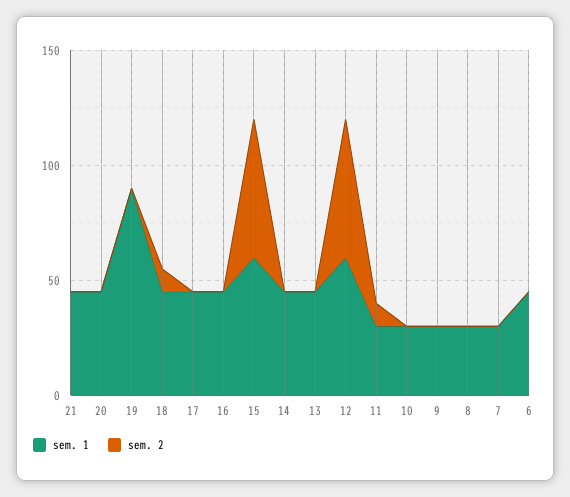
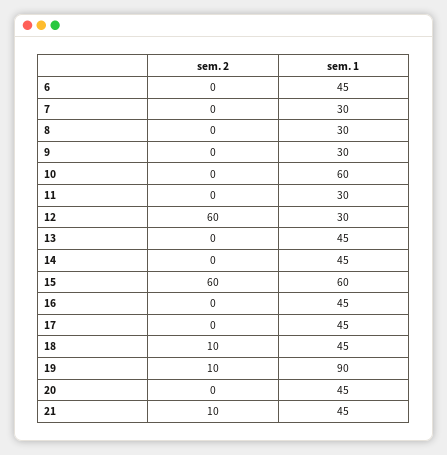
  {
    "sem. 1": {
      "21": 45,
      "20": 45,
      "19": 90,
      "18": 45,
      "17": 45,
      "16": 45,
      "15": 60,
      "14": 45,
      "13": 45,
-     "12": 60,
+     "12": 30,
      "11": 30,
-     "10": 30,
+     "10": 60,
      "9": 30,
      "8": 30,
      "7": 30,
      "6": 45
    },
    "sem. 2": {
-     "21": 0,
+     "21": 10,
      "20": 0,
-     "19": 0,
+     "19": 10,
      "18": 10,
      "17": 0,
      "16": 0,
      "15": 60,
      "14": 0,
      "13": 0,
      "12": 60,
-     "11": 10,
+     "11": 0,
      "10": 0,
      "9": 0,
      "8": 0,
      "7": 0,
      "6": 0
    }
  }

